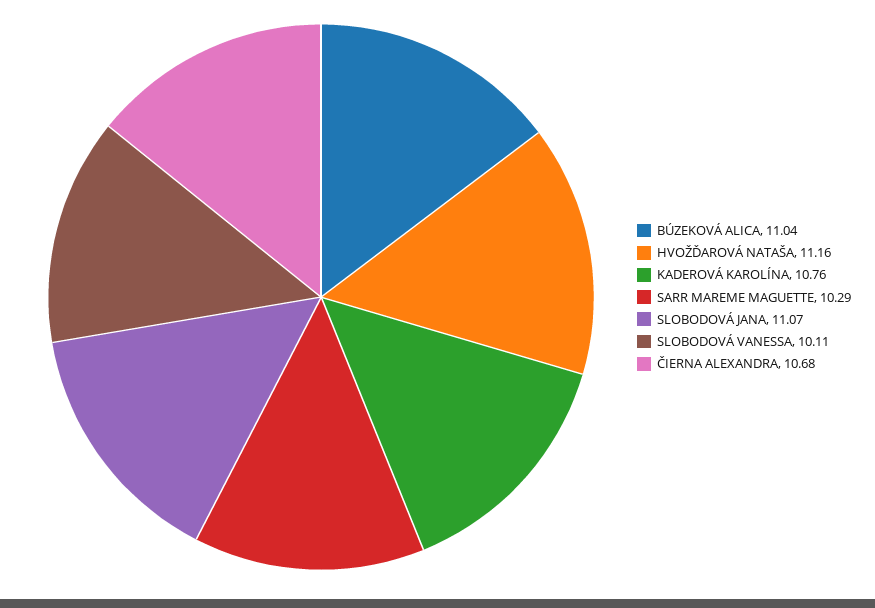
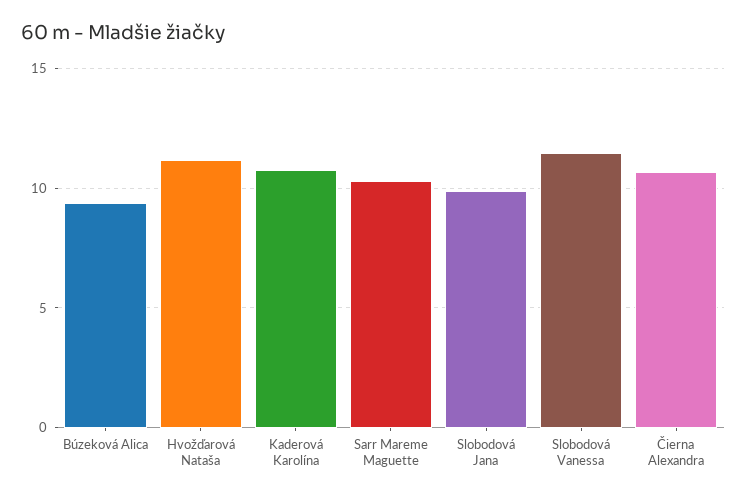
  {
-   "BÚZEKOVÁ ALICA": 11.04,
+   "BÚZEKOVÁ ALICA": 9.5,
    "HVOŽĎAROVÁ NATAŠA": 11.16,
    "KADEROVÁ KAROLÍNA": 10.76,
    "SARR MAREME MAGUETTE": 10.29,
-   "SLOBODOVÁ JANA": 11.07,
+   "SLOBODOVÁ JANA": 10,
-   "SLOBODOVÁ VANESSA": 10.11,
+   "SLOBODOVÁ VANESSA": 11.5,
    "ČIERNA ALEXANDRA": 10.68
  }

